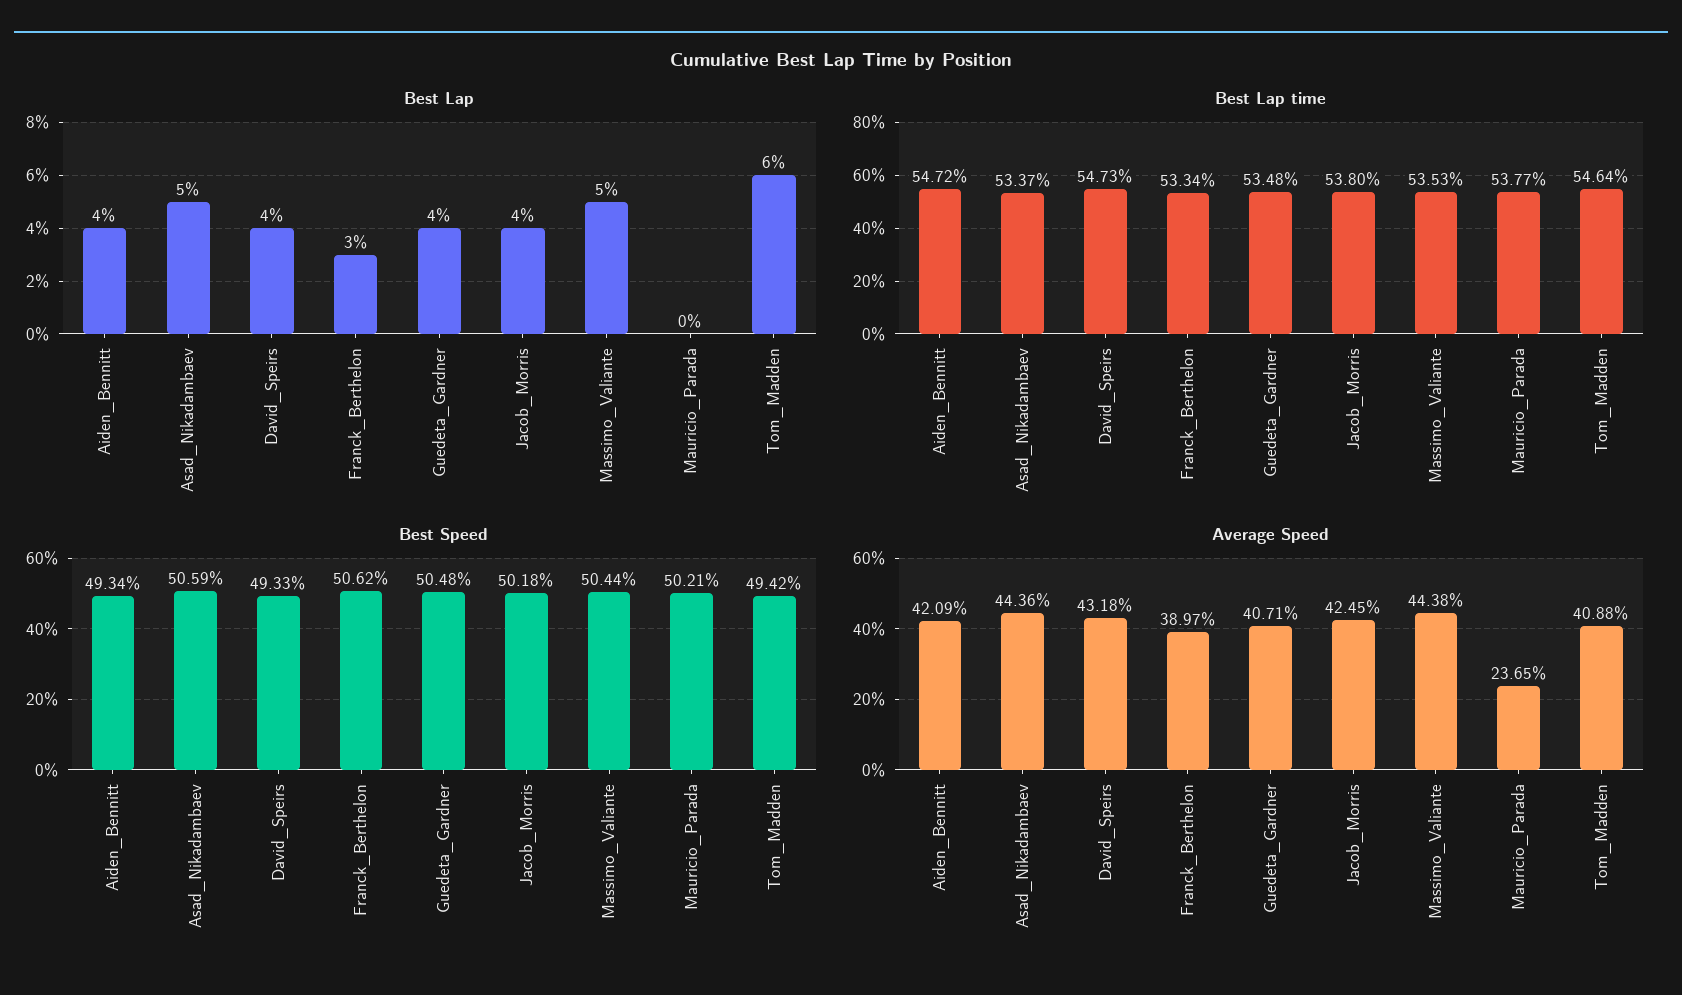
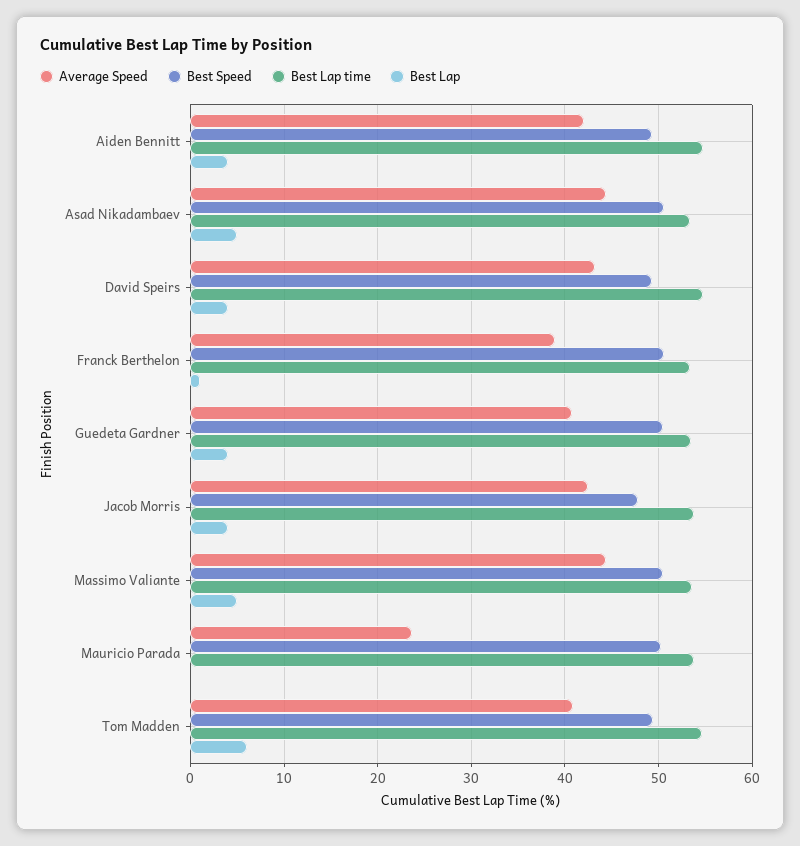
  {
    "Best Lap": {
      "Aiden_Bennitt": 4,
      "Asad_Nikadambaev": 5,
      "David_Speirs": 4,
-     "Franck_Berthelon": 3,
+     "Franck_Berthelon": 1,
      "Guedeta_Gardner": 4,
      "Jacob_Morris": 4,
      "Massimo_Valiante": 5,
      "Mauricio_Parada": 0,
      "Tom_Madden": 6
    },
    "Best Lap time": {
      "Aiden_Bennitt": 54.72,
      "Asad_Nikadambaev": 53.37,
      "David_Speirs": 54.73,
      "Franck_Berthelon": 53.34,
      "Guedeta_Gardner": 53.48,
      "Jacob_Morris": 53.8,
      "Massimo_Valiante": 53.53,
      "Mauricio_Parada": 53.77,
      "Tom_Madden": 54.64
    },
    "Best Speed": {
      "Aiden_Bennitt": 49.34,
      "Asad_Nikadambaev": 50.59,
      "David_Speirs": 49.33,
      "Franck_Berthelon": 50.62,
      "Guedeta_Gardner": 50.48,
-     "Jacob_Morris": 50.18,
+     "Jacob_Morris": 48,
      "Massimo_Valiante": 50.44,
      "Mauricio_Parada": 50.21,
      "Tom_Madden": 49.42
    },
    "Average Speed": {
      "Aiden_Bennitt": 42.09,
      "Asad_Nikadambaev": 44.36,
      "David_Speirs": 43.18,
      "Franck_Berthelon": 38.97,
      "Guedeta_Gardner": 40.71,
      "Jacob_Morris": 42.45,
      "Massimo_Valiante": 44.38,
      "Mauricio_Parada": 23.65,
      "Tom_Madden": 40.88
    }
  }

